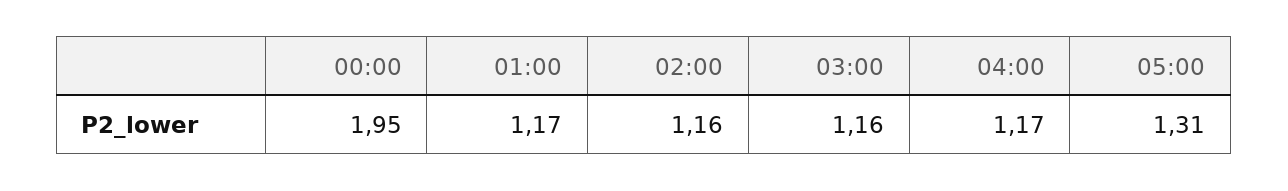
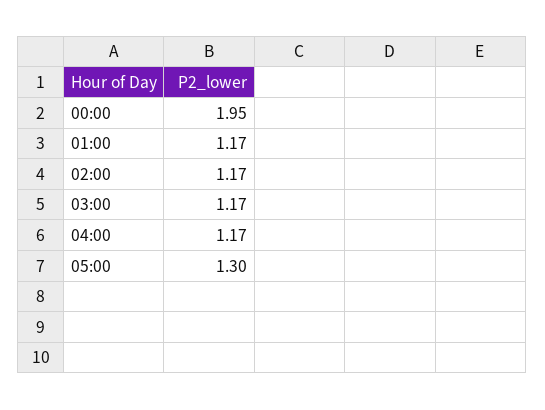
  {
    "00:00": 1.95,
    "01:00": 1.17,
-   "02:00": 1.16,
+   "02:00": 1.17,
-   "03:00": 1.16,
+   "03:00": 1.17,
    "04:00": 1.17,
-   "05:00": 1.31
+   "05:00": 1.3
  }

